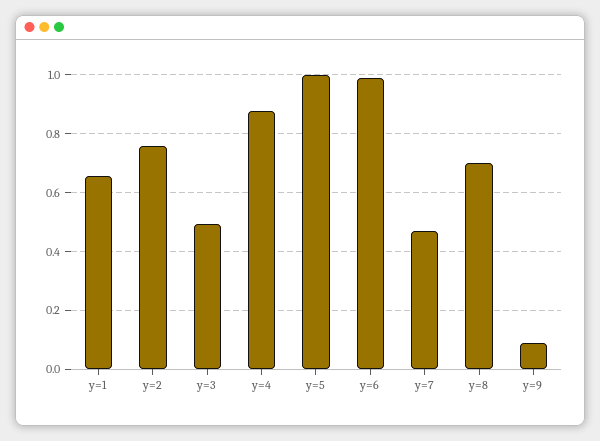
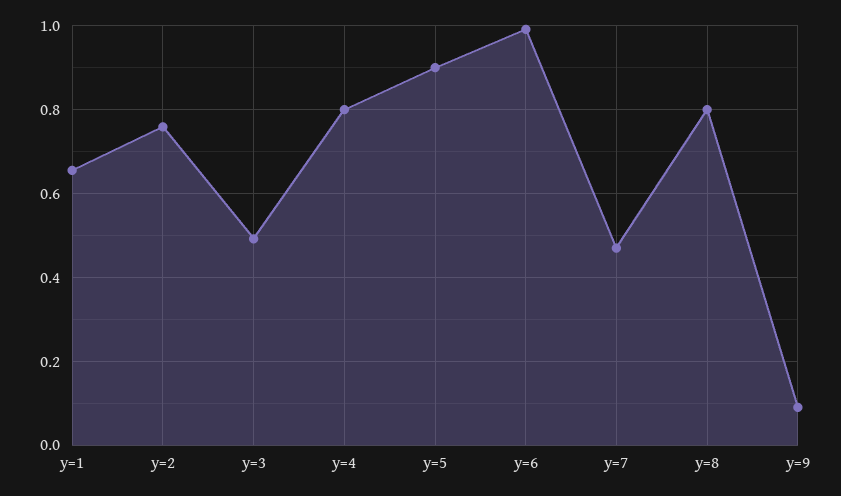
  {
    "y=1": 0.66,
    "y=2": 0.76,
    "y=3": 0.5,
-   "y=4": 0.875,
+   "y=4": 0.8,
-   "y=5": 1,
+   "y=5": 0.9,
    "y=6": 1,
    "y=7": 0.48,
-   "y=8": 0.7,
+   "y=8": 0.8,
    "y=9": 0.1
  }

